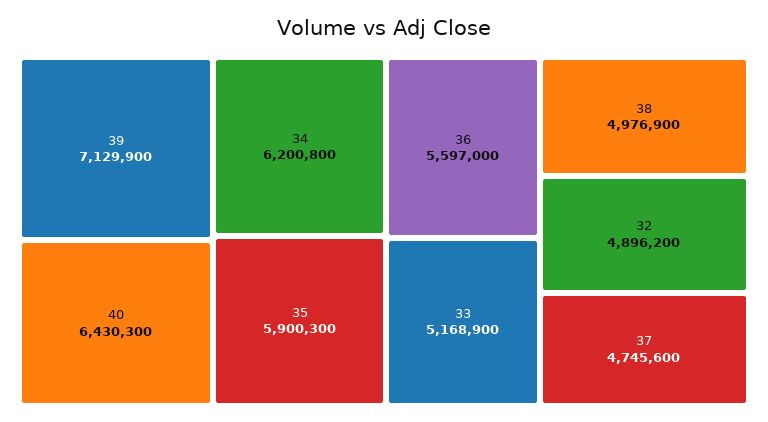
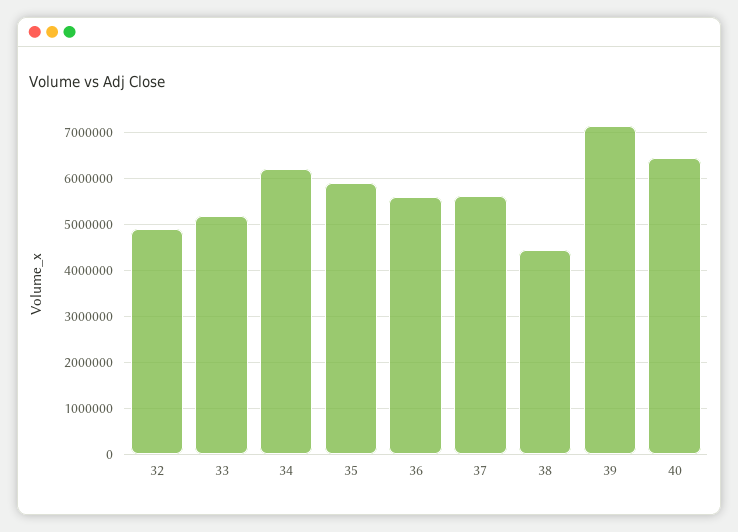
  {
    "39": 7129900,
    "40": 6430300,
    "34": 6200800,
    "35": 5900300,
    "36": 5597000,
    "33": 5168900,
-   "38": 4976900,
+   "38": 4400000,
    "32": 4896200,
-   "37": 4745600
+   "37": 5600000
  }

